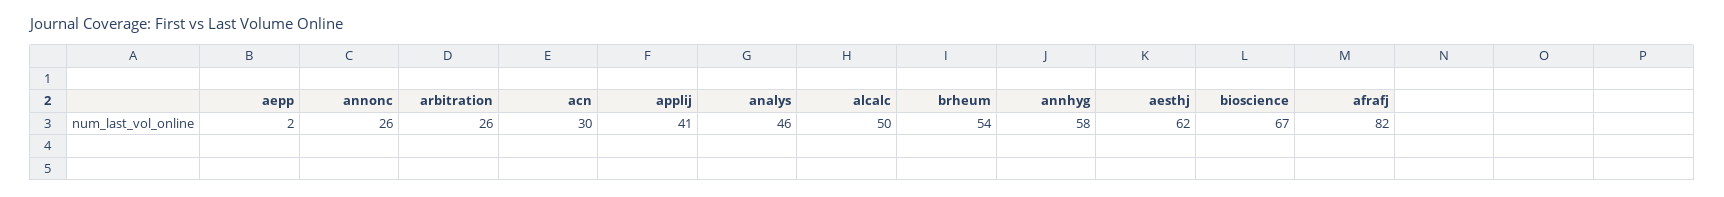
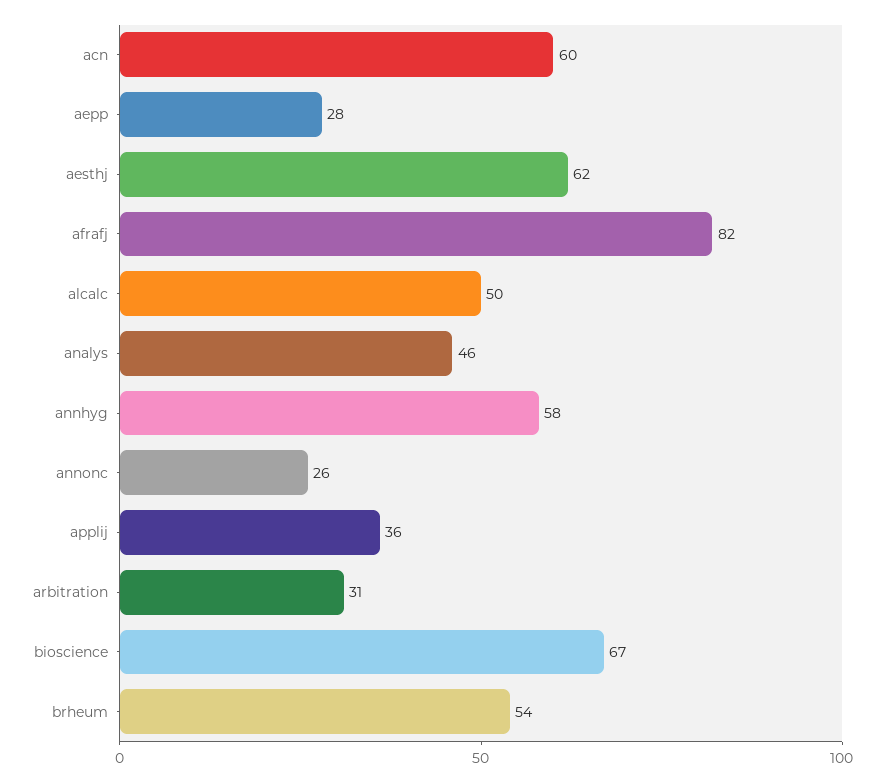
  {
-   "aepp": 2,
+   "aepp": 28,
    "annonc": 26,
-   "arbitration": 26,
+   "arbitration": 31,
-   "acn": 30,
+   "acn": 60,
-   "applij": 41,
+   "applij": 36,
    "analys": 46,
    "alcalc": 50,
    "brheum": 54,
    "annhyg": 58,
    "aesthj": 62,
    "bioscience": 67,
    "afrafj": 82
  }

